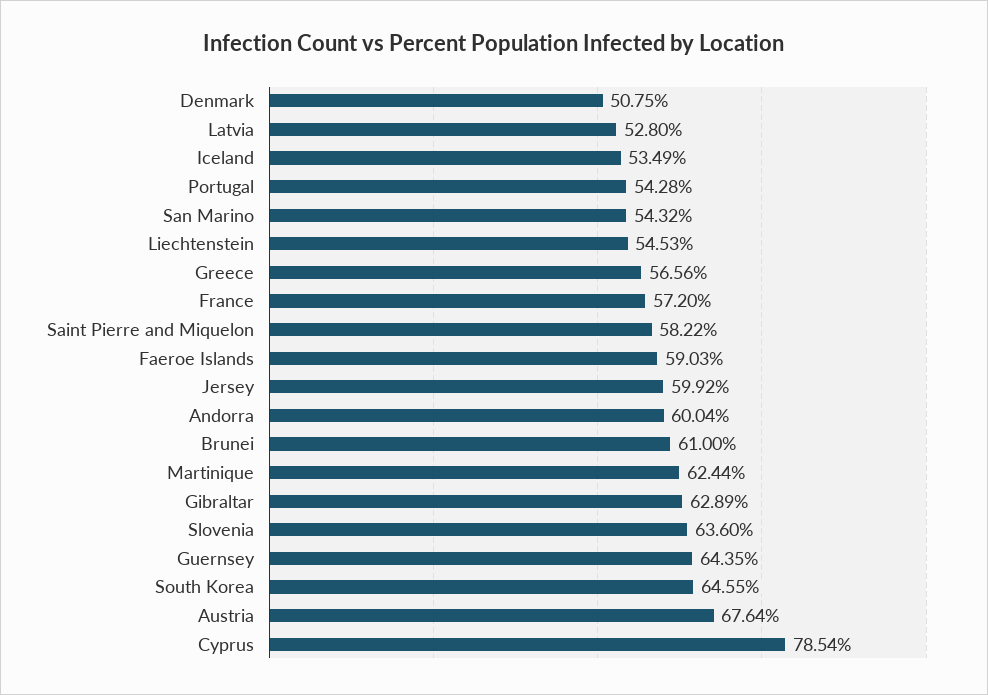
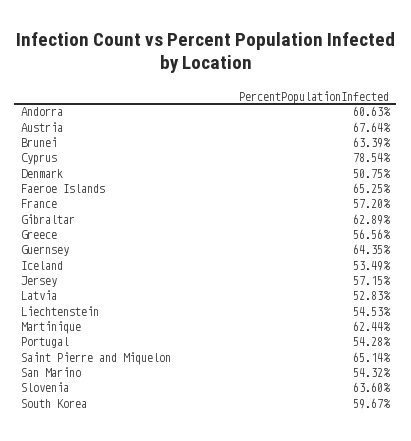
  {
    "Denmark": 50.75,
-   "Latvia": 52.8,
+   "Latvia": 52.83,
    "Iceland": 53.49,
    "Portugal": 54.28,
    "San Marino": 54.32,
    "Liechtenstein": 54.53,
    "Greece": 56.56,
    "France": 57.2,
-   "Saint Pierre and Miquelon": 58.22,
+   "Saint Pierre and Miquelon": 65.14,
-   "Faeroe Islands": 59.03,
+   "Faeroe Islands": 65.25,
-   "Jersey": 59.92,
+   "Jersey": 57.15,
-   "Andorra": 60.04,
+   "Andorra": 60.63,
-   "Brunei": 61,
+   "Brunei": 63.39,
    "Martinique": 62.44,
    "Gibraltar": 62.89,
    "Slovenia": 63.6,
    "Guernsey": 64.35,
-   "South Korea": 64.55,
+   "South Korea": 59.67,
    "Austria": 67.64,
    "Cyprus": 78.54
  }

